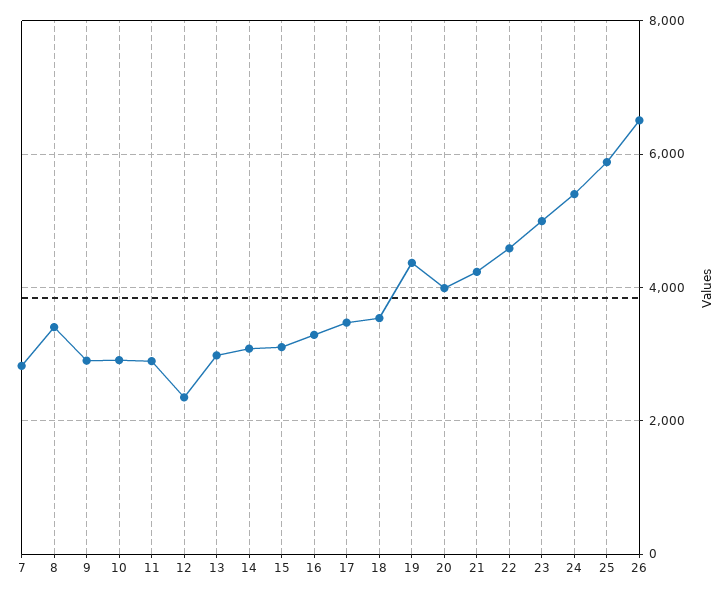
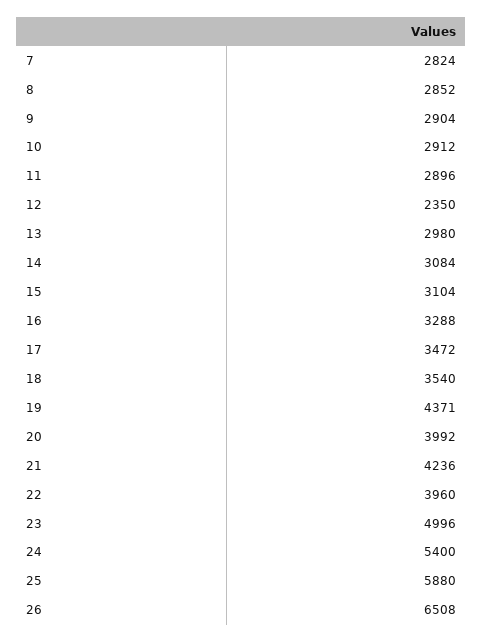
  {
    "7": 2824,
-   "8": 3400,
+   "8": 2852,
    "9": 2904,
    "10": 2912,
    "11": 2896,
    "12": 2350,
    "13": 2980,
    "14": 3084,
    "15": 3104,
    "16": 3288,
    "17": 3472,
    "18": 3540,
    "19": 4371,
    "20": 3992,
    "21": 4236,
-   "22": 4600,
+   "22": 3960,
    "23": 4996,
    "24": 5400,
    "25": 5880,
    "26": 6508
  }

